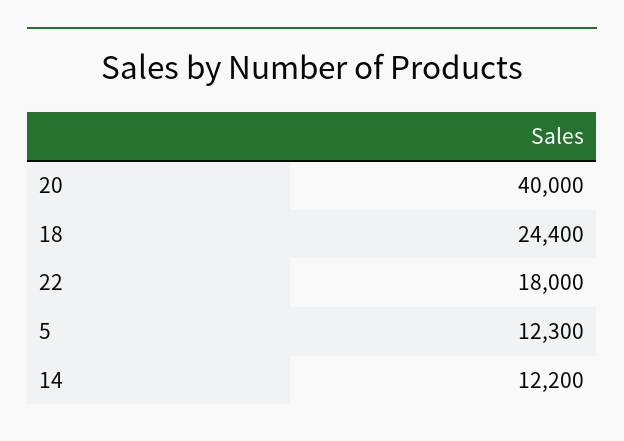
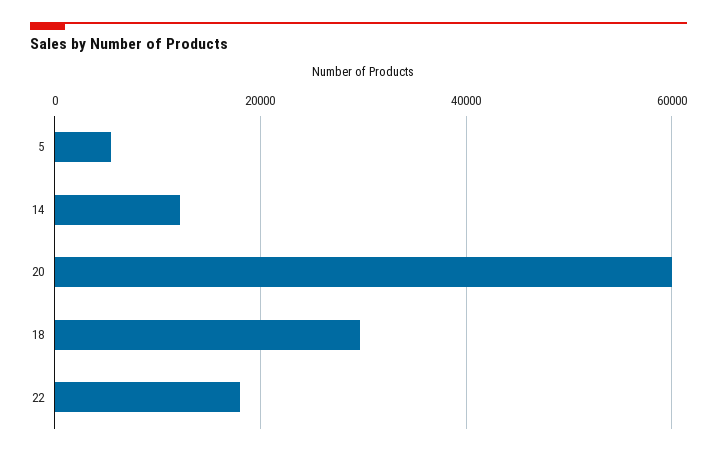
  {
-   "20": 40000,
+   "20": 60000,
-   "18": 24400,
+   "18": 30000,
    "22": 18000,
-   "5": 12300,
+   "5": 6000,
    "14": 12200
  }

